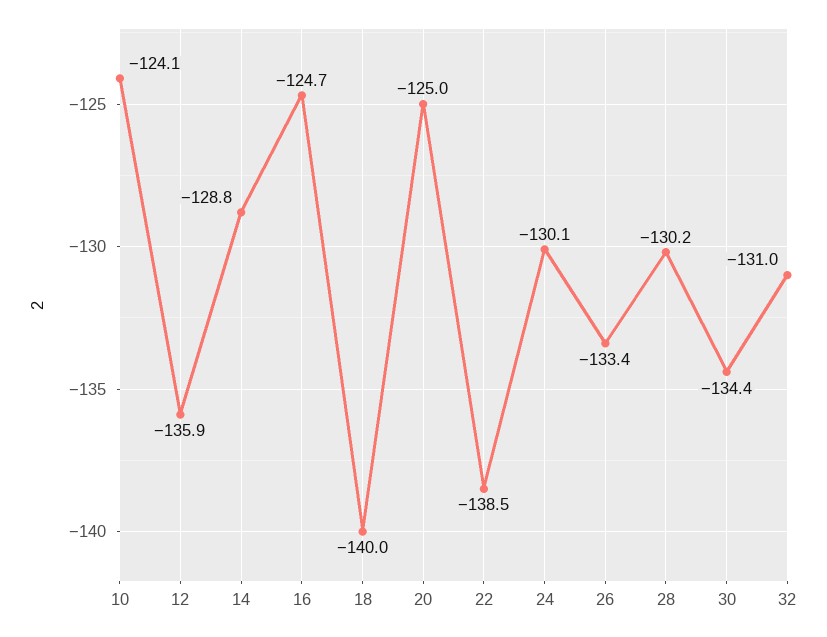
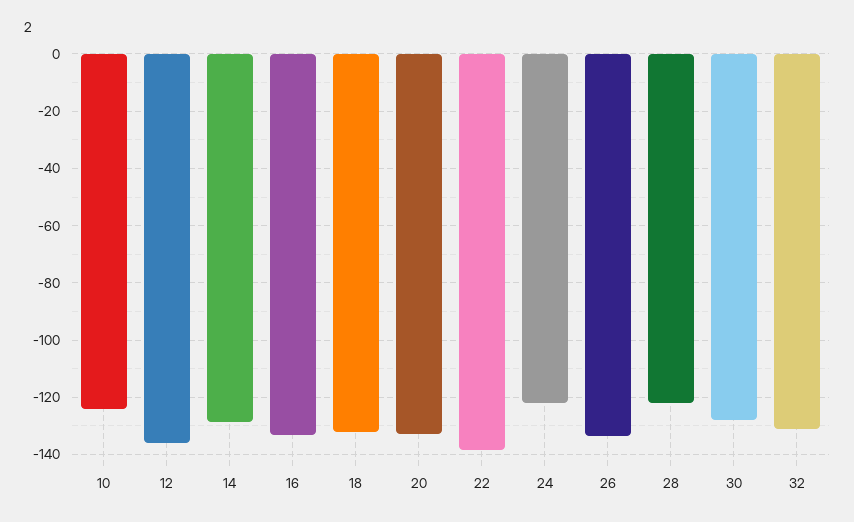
  {
    "10": -124.1,
    "12": -135.9,
    "14": -128.8,
-   "16": -124.7,
+   "16": -132.5,
-   "18": -140,
+   "18": -132.5,
-   "20": -125,
+   "20": -132.5,
    "22": -138.5,
-   "24": -130.1,
+   "24": -122.5,
    "26": -133.4,
-   "28": -130.2,
+   "28": -122.5,
-   "30": -134.4,
+   "30": -127.5,
    "32": -131
  }

